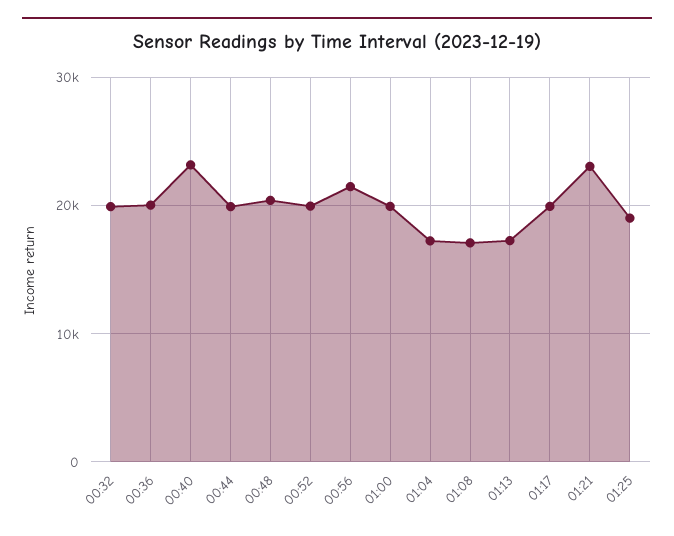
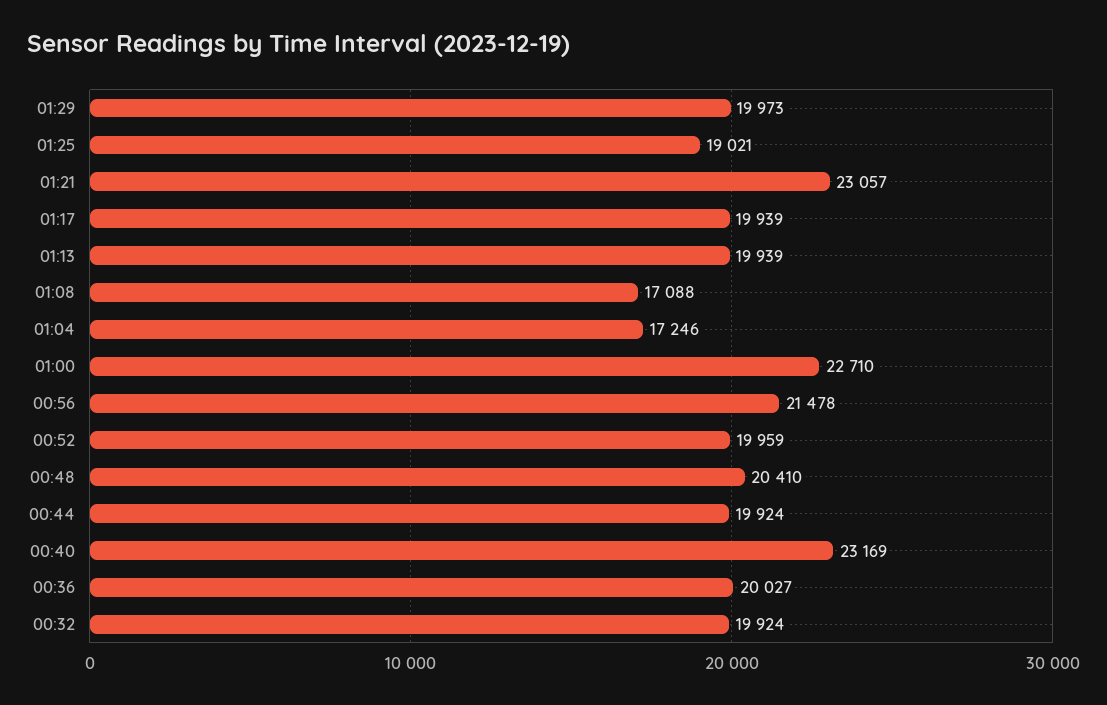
  {
    "00:32": 19924,
    "00:36": 20027,
    "00:40": 23169,
    "00:44": 19924,
    "00:48": 20410,
    "00:52": 19959,
    "00:56": 21478,
-   "01:00": 20000,
+   "01:00": 22710,
    "01:04": 17246,
    "01:08": 17088,
-   "01:13": 17000,
+   "01:13": 19939,
    "01:17": 19939,
    "01:21": 23057,
-   "01:25": 19021
+   "01:25": 19021,
+   "01:29": 19973
  }

